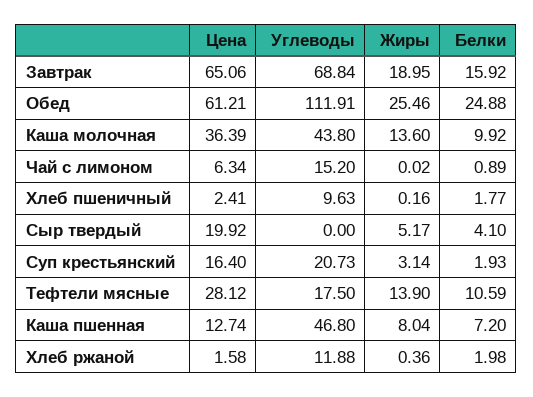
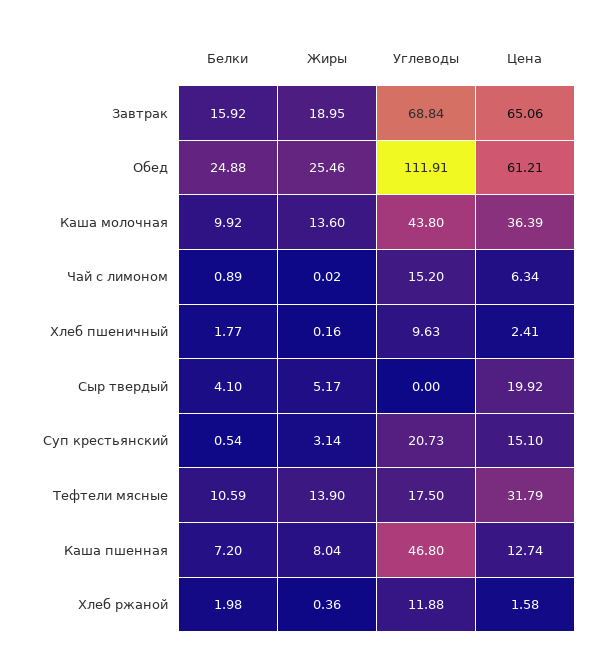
  {
    "Цена": {
      "Завтрак": 65.06,
      "Обед": 61.21,
      "Каша молочная": 36.39,
      "Чай с лимоном": 6.34,
      "Хлеб пшеничный": 2.41,
      "Сыр твердый": 19.92,
-     "Суп крестьянский": 16.4,
+     "Суп крестьянский": 15.1,
-     "Тефтели мясные": 28.12,
+     "Тефтели мясные": 31.79,
      "Каша пшенная": 12.74,
      "Хлеб ржаной": 1.58
    },
    "Углеводы": {
      "Завтрак": 68.84,
      "Обед": 111.91,
      "Каша молочная": 43.8,
      "Чай с лимоном": 15.2,
      "Хлеб пшеничный": 9.63,
      "Сыр твердый": 0,
      "Суп крестьянский": 20.73,
      "Тефтели мясные": 17.5,
      "Каша пшенная": 46.8,
      "Хлеб ржаной": 11.88
    },
    "Жиры": {
      "Завтрак": 18.95,
      "Обед": 25.46,
      "Каша молочная": 13.6,
      "Чай с лимоном": 0.02,
      "Хлеб пшеничный": 0.16,
      "Сыр твердый": 5.17,
      "Суп крестьянский": 3.14,
      "Тефтели мясные": 13.9,
      "Каша пшенная": 8.04,
      "Хлеб ржаной": 0.36
    },
    "Белки": {
      "Завтрак": 15.92,
      "Обед": 24.88,
      "Каша молочная": 9.92,
      "Чай с лимоном": 0.89,
      "Хлеб пшеничный": 1.77,
      "Сыр твердый": 4.1,
-     "Суп крестьянский": 1.93,
+     "Суп крестьянский": 0.54,
      "Тефтели мясные": 10.59,
      "Каша пшенная": 7.2,
      "Хлеб ржаной": 1.98
    }
  }

